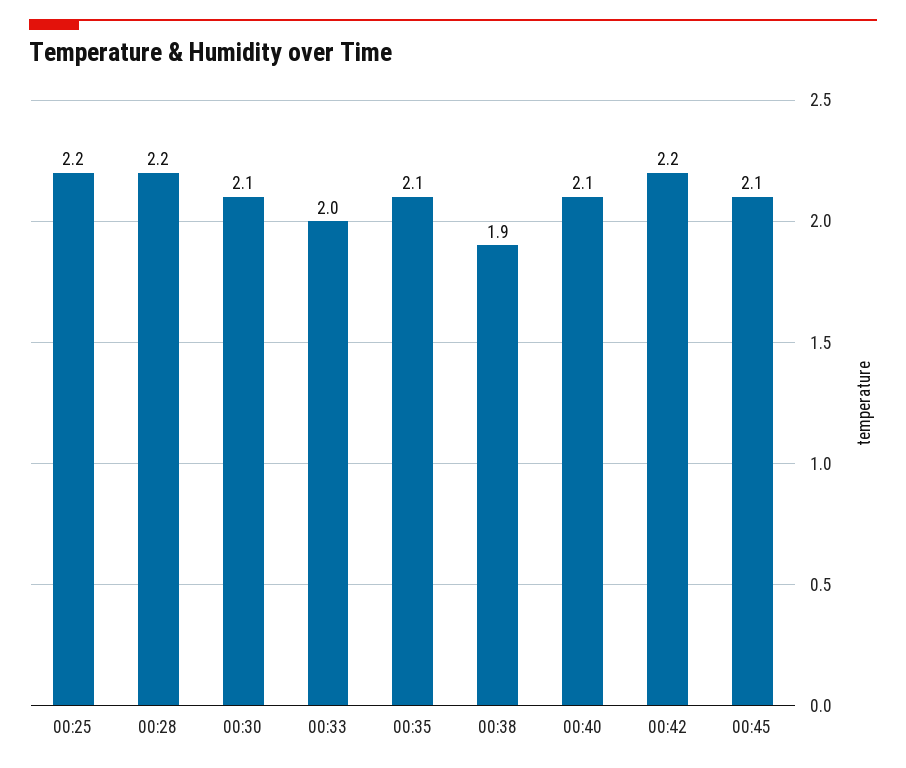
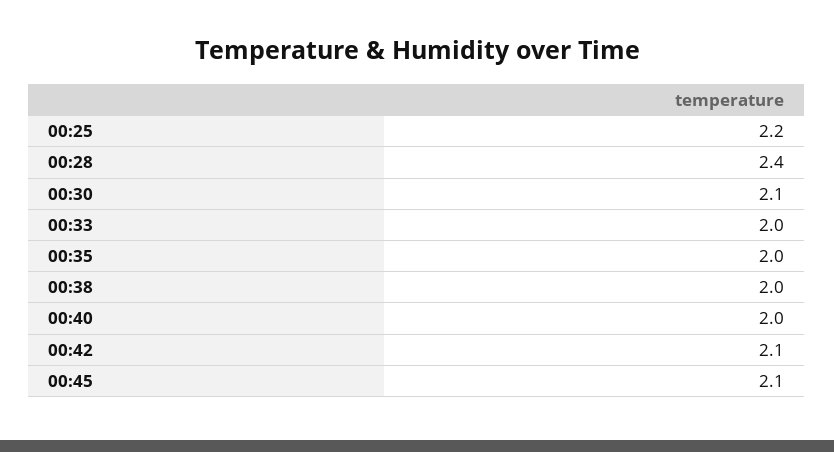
  {
    "00:25": 2.2,
-   "00:28": 2.2,
+   "00:28": 2.4,
    "00:30": 2.1,
    "00:33": 2,
-   "00:35": 2.1,
+   "00:35": 2,
-   "00:38": 1.9,
+   "00:38": 2,
-   "00:40": 2.1,
+   "00:40": 2,
-   "00:42": 2.2,
+   "00:42": 2.1,
    "00:45": 2.1
  }

